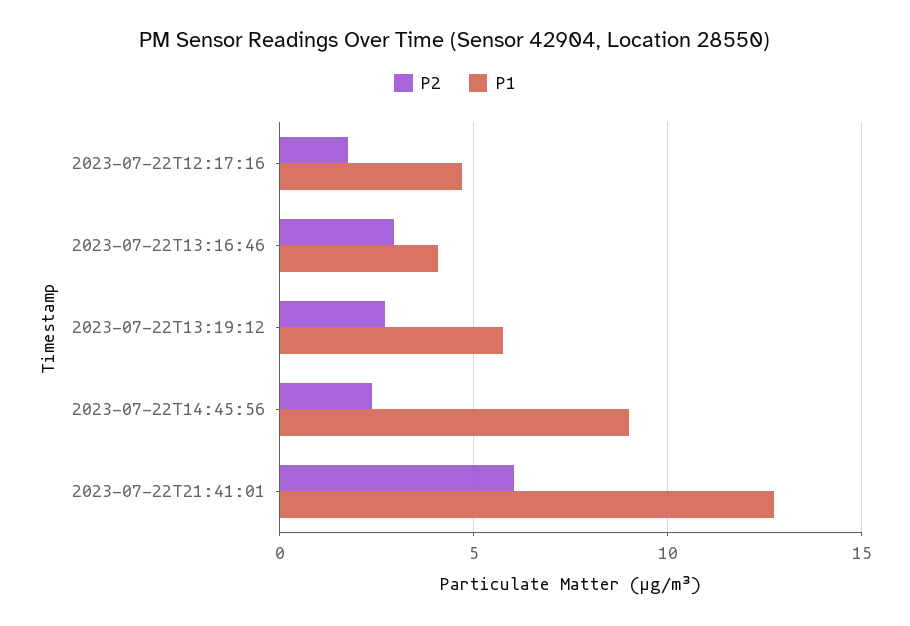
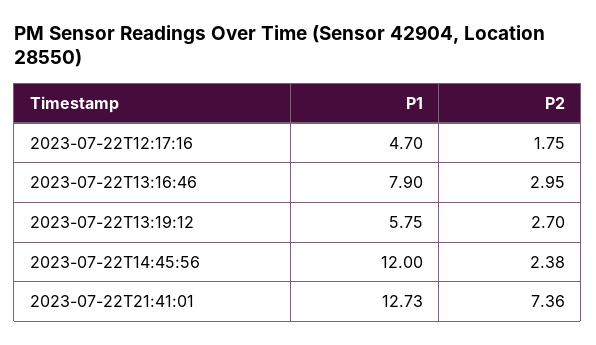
  {
    "P2": {
      "2023-07-22T12:17:16": 1.75,
      "2023-07-22T13:16:46": 2.95,
      "2023-07-22T13:19:12": 2.7,
      "2023-07-22T14:45:56": 2.38,
-     "2023-07-22T21:41:01": 6
+     "2023-07-22T21:41:01": 7.36
    },
    "P1": {
      "2023-07-22T12:17:16": 4.7,
-     "2023-07-22T13:16:46": 4,
+     "2023-07-22T13:16:46": 7.9,
      "2023-07-22T13:19:12": 5.75,
-     "2023-07-22T14:45:56": 9,
+     "2023-07-22T14:45:56": 12,
      "2023-07-22T21:41:01": 12.73
    }
  }

